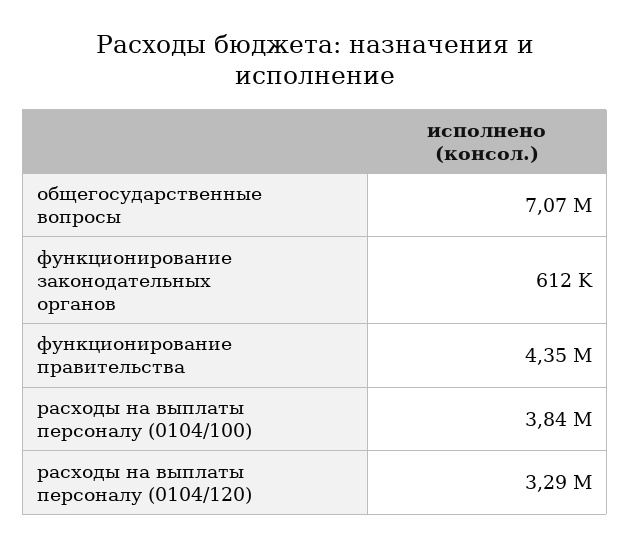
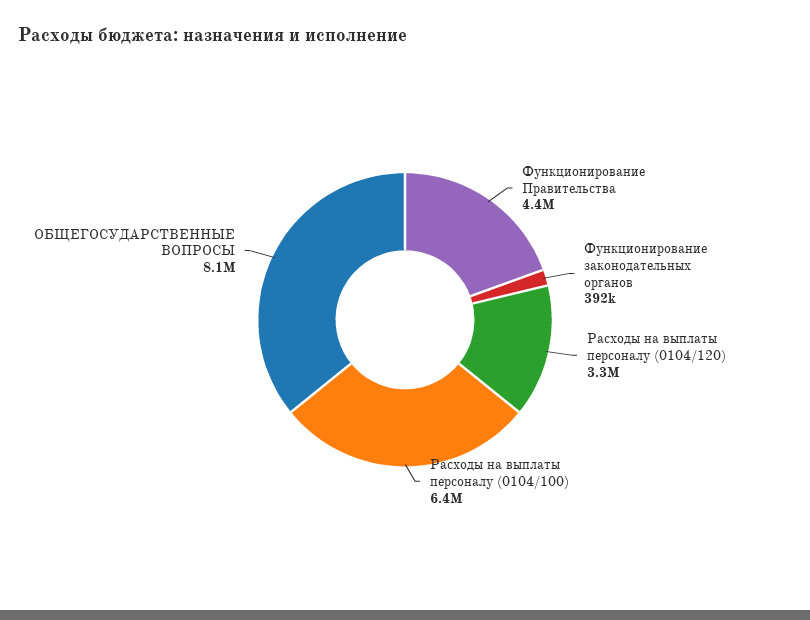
  {
-   "общегосударственные вопросы": 7070000,
+   "общегосударственные вопросы": 8100000,
-   "функционирование законодательных органов": 612000,
+   "функционирование законодательных органов": 392000,
    "функционирование правительства": 4350000,
-   "расходы на выплаты персоналу (0104/100)": 3840000,
+   "расходы на выплаты персоналу (0104/100)": 6400000,
    "расходы на выплаты персоналу (0104/120)": 3290000
  }

